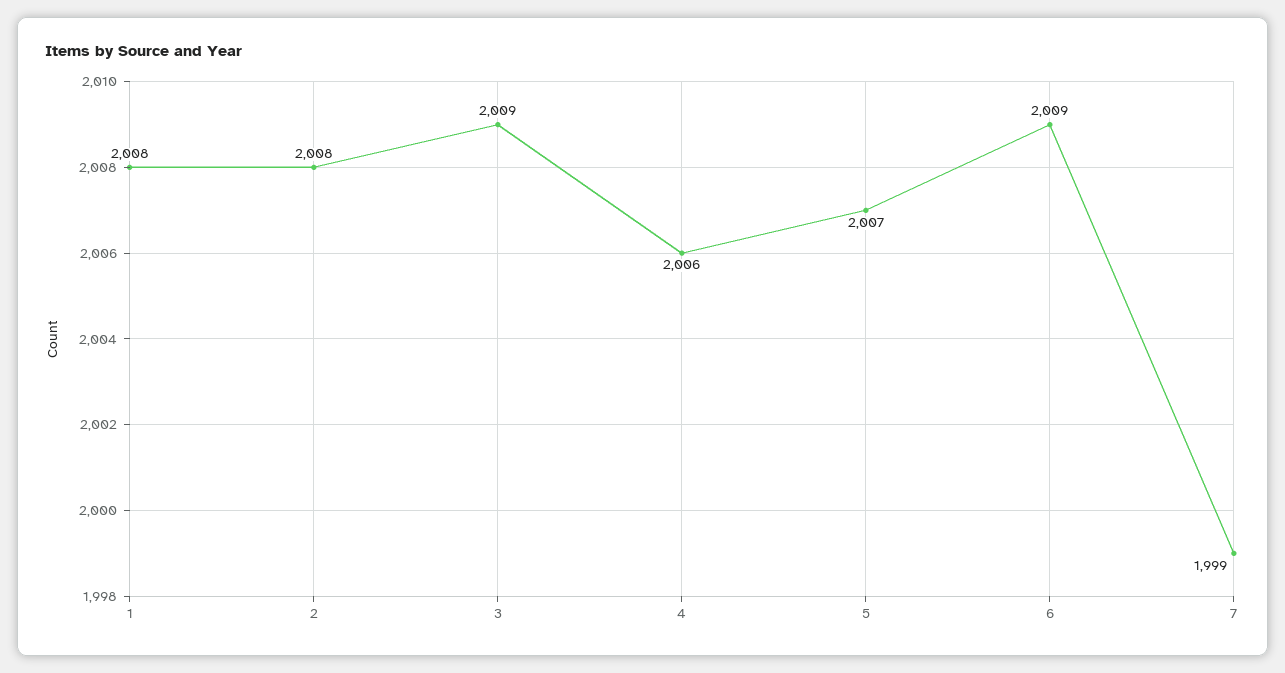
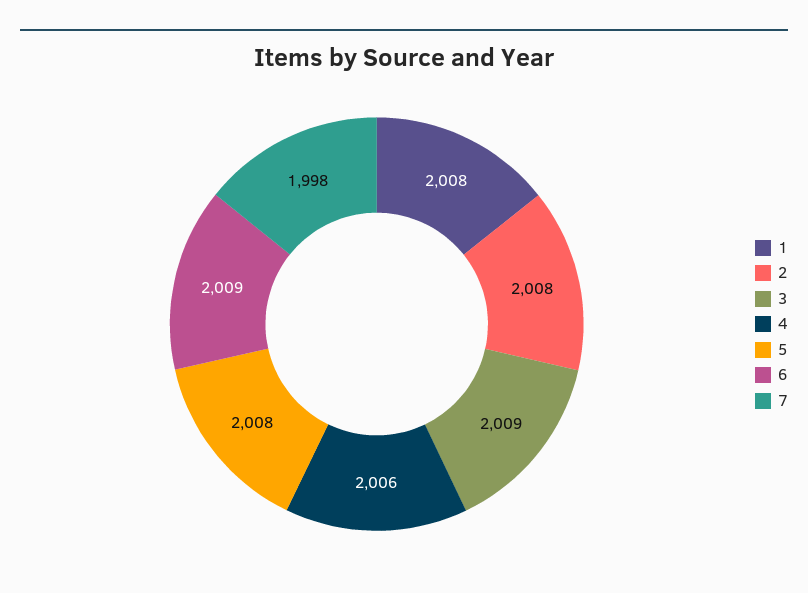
  {
    "1": 2008,
    "2": 2008,
    "3": 2009,
    "4": 2006,
-   "5": 2007,
+   "5": 2008,
    "6": 2009,
-   "7": 1999
+   "7": 1998
  }

